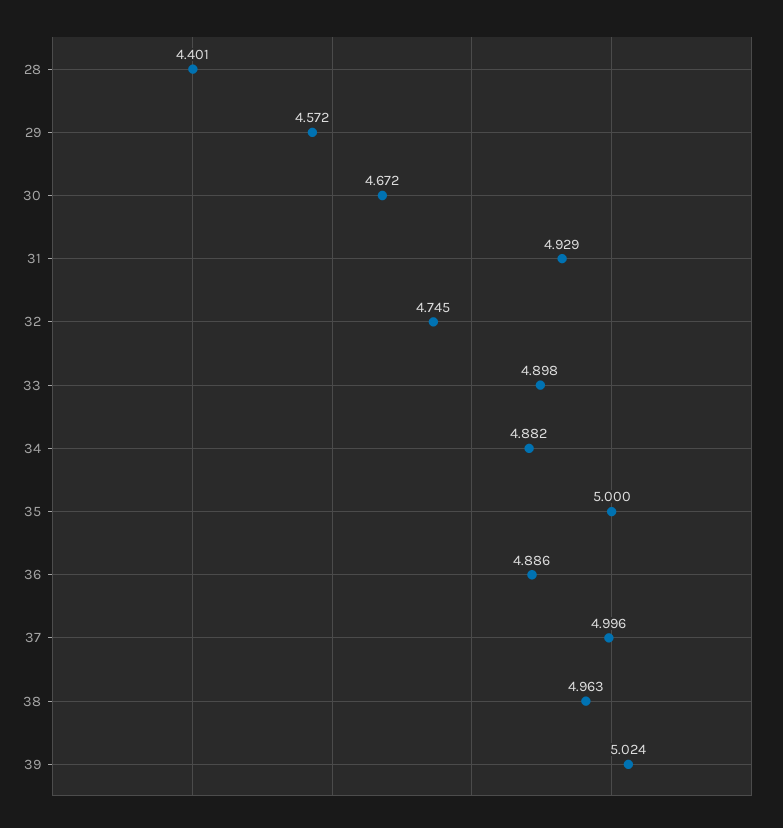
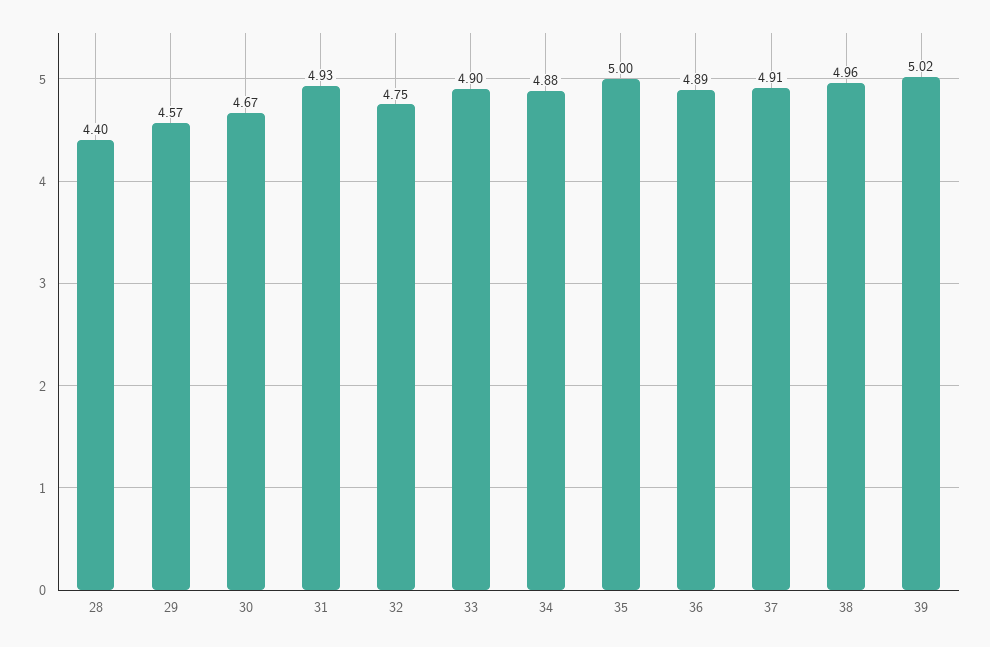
  {
    "28": 4.401,
    "29": 4.572,
    "30": 4.672,
    "31": 4.929,
    "32": 4.745,
    "33": 4.898,
    "34": 4.882,
    "35": 5,
    "36": 4.886,
-   "37": 4.996,
+   "37": 4.91,
    "38": 4.963,
    "39": 5.024
  }

